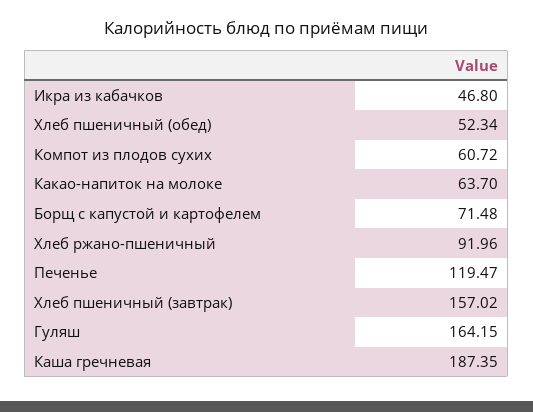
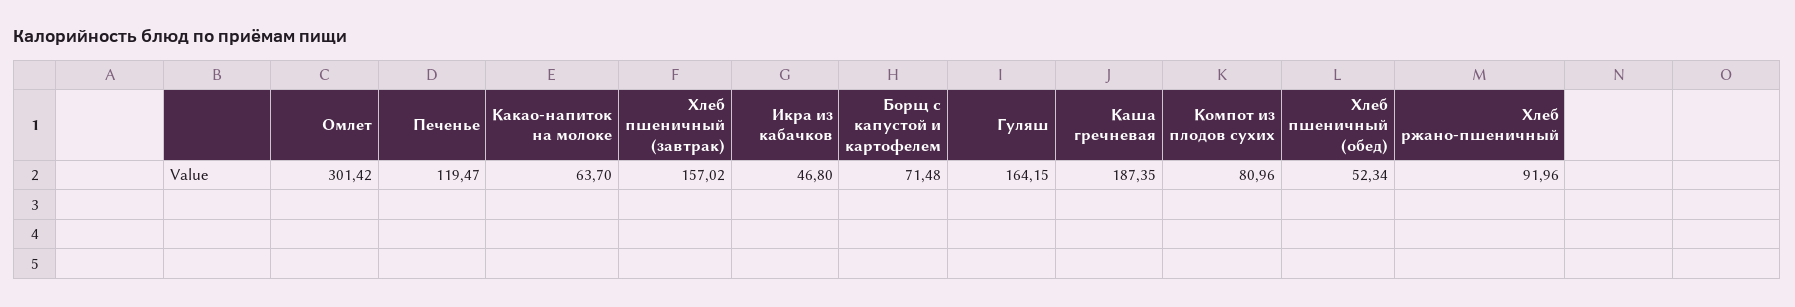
  {
    "Икра из кабачков": 46.8,
    "Хлеб пшеничный (обед)": 52.34,
-   "Компот из плодов сухих": 60.72,
+   "Компот из плодов сухих": 80.96,
    "Какао-напиток на молоке": 63.7,
    "Борщ с капустой и картофелем": 71.48,
    "Хлеб ржано-пшеничный": 91.96,
    "Печенье": 119.47,
    "Хлеб пшеничный (завтрак)": 157.02,
    "Гуляш": 164.15,
-   "Каша гречневая": 187.35
+   "Каша гречневая": 187.35,
+   "Омлет": 301.42
  }

